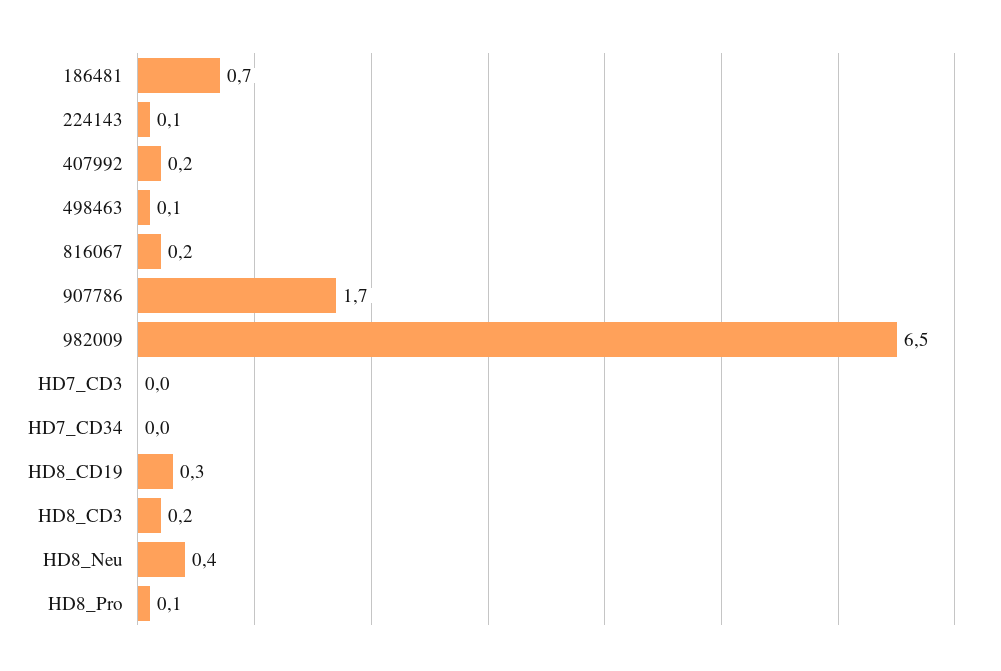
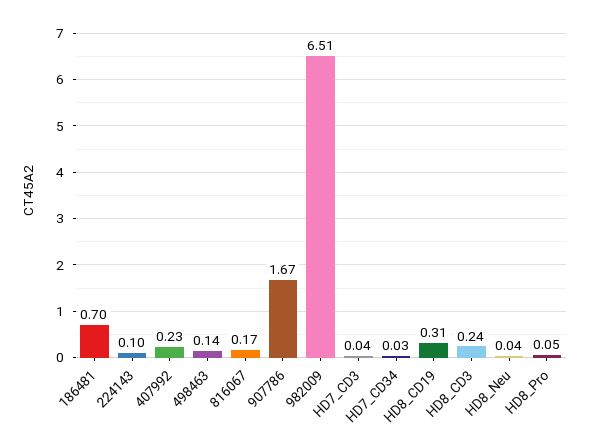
  {
    "186481": 0.7,
    "224143": 0.1,
    "407992": 0.23,
    "498463": 0.14,
    "816067": 0.17,
    "907786": 1.67,
    "982009": 6.51,
    "HD7_CD3": 0.04,
    "HD7_CD34": 0.03,
    "HD8_CD19": 0.31,
    "HD8_CD3": 0.24,
-   "HD8_Neu": 0.4,
+   "HD8_Neu": 0.04,
    "HD8_Pro": 0.05
  }

